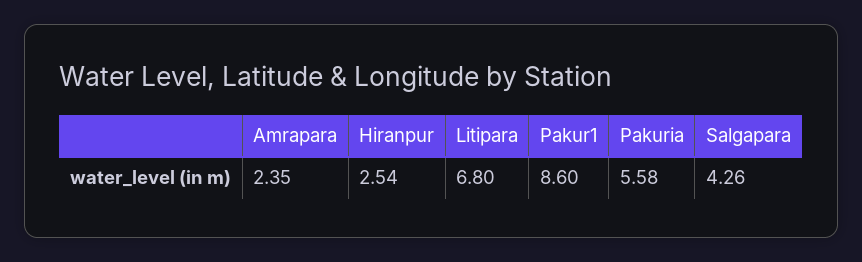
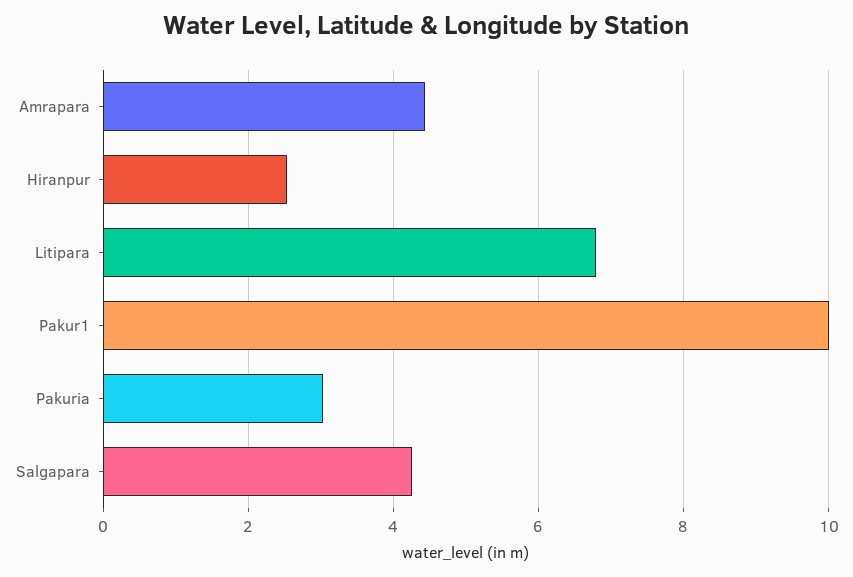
  {
-   "Amrapara": 2.35,
+   "Amrapara": 4.4,
    "Hiranpur": 2.54,
    "Litipara": 6.8,
-   "Pakur1": 8.6,
+   "Pakur1": 10,
-   "Pakuria": 5.58,
+   "Pakuria": 3,
    "Salgapara": 4.26
  }

